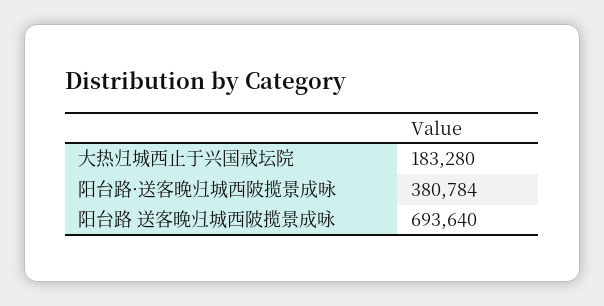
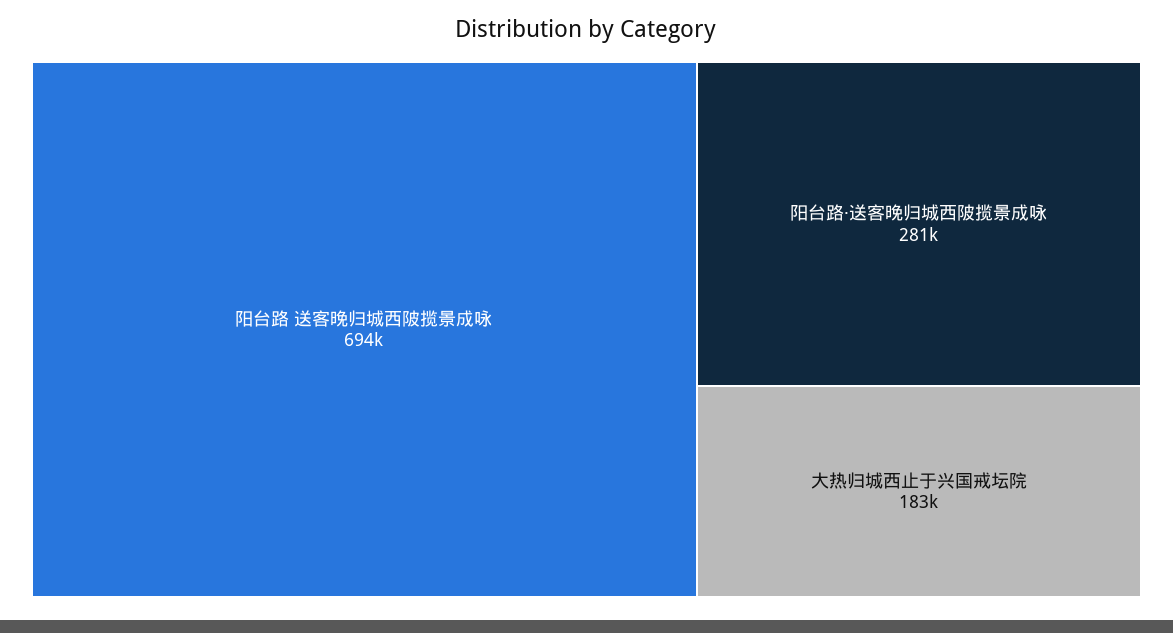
  {
    "大热归城西止于兴国戒坛院": 183280,
-   "阳台路·送客晚归城西陂揽景成咏": 380784,
+   "阳台路·送客晚归城西陂揽景成咏": 281000,
    "阳台路 送客晚归城西陂揽景成咏": 693640
  }

